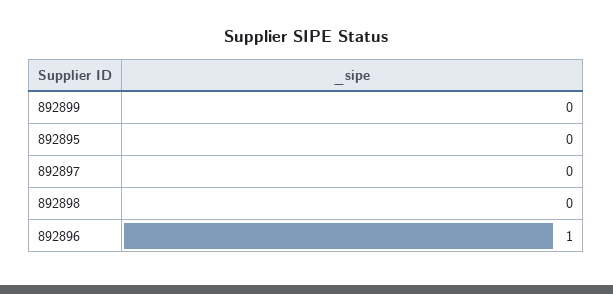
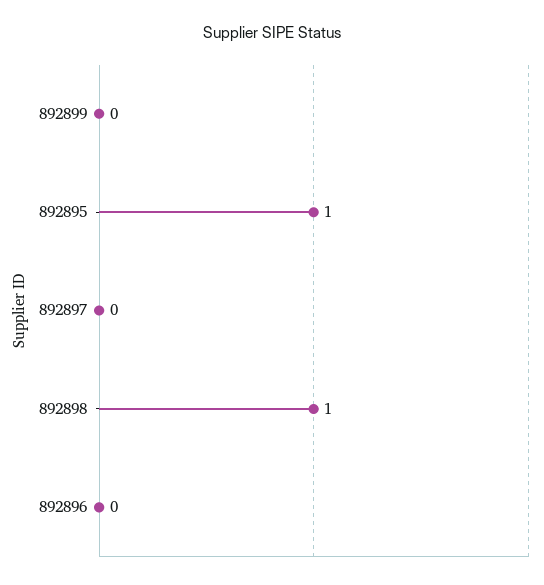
  {
    "892899": 0,
-   "892895": 0,
+   "892895": 1,
    "892897": 0,
-   "892898": 0,
+   "892898": 1,
-   "892896": 1
+   "892896": 0
  }

